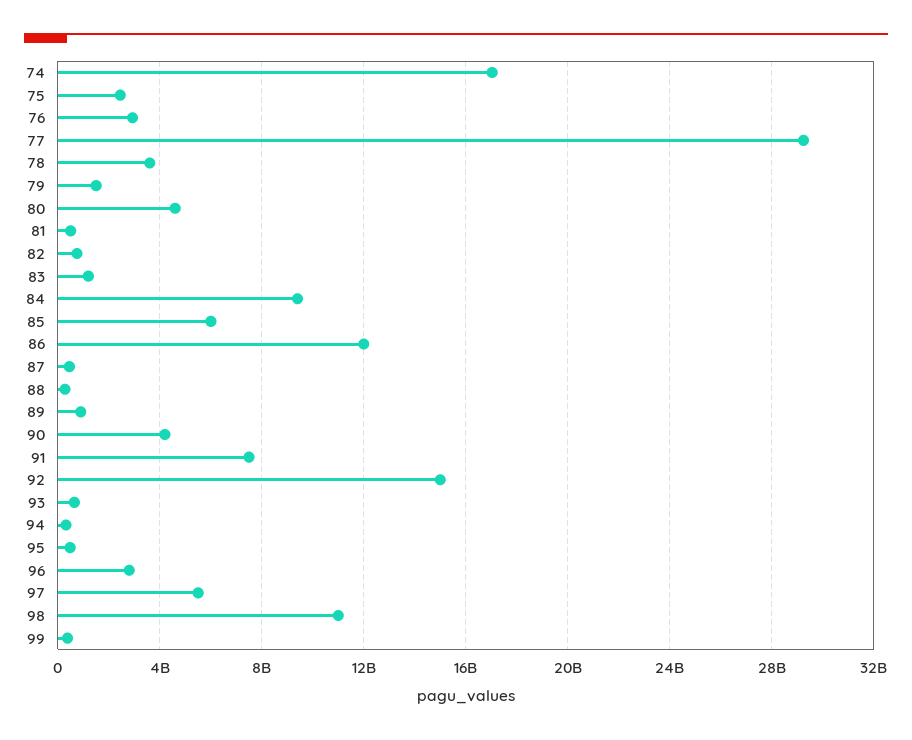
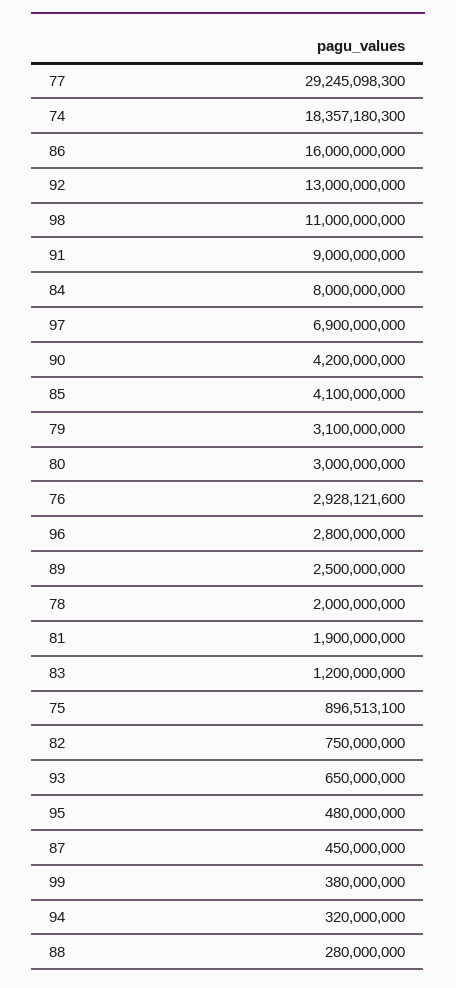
  {
-   "74": 17000000000,
+   "74": 18357180300,
-   "75": 2500000000,
+   "75": 896513100,
    "76": 2928121600,
    "77": 29245098300,
-   "78": 3500000000,
+   "78": 2000000000,
-   "79": 1500000000,
+   "79": 3100000000,
-   "80": 4500000000,
+   "80": 3000000000,
-   "81": 500000000,
+   "81": 1900000000,
    "82": 750000000,
    "83": 1200000000,
-   "84": 9500000000,
+   "84": 8000000000,
-   "85": 6000000000,
+   "85": 4100000000,
-   "86": 12000000000,
+   "86": 16000000000,
    "87": 450000000,
    "88": 280000000,
-   "89": 1000000000,
+   "89": 2500000000,
    "90": 4200000000,
-   "91": 7500000000,
+   "91": 9000000000,
-   "92": 15000000000,
+   "92": 13000000000,
    "93": 650000000,
    "94": 320000000,
    "95": 480000000,
    "96": 2800000000,
-   "97": 5500000000,
+   "97": 6900000000,
    "98": 11000000000,
    "99": 380000000
  }

